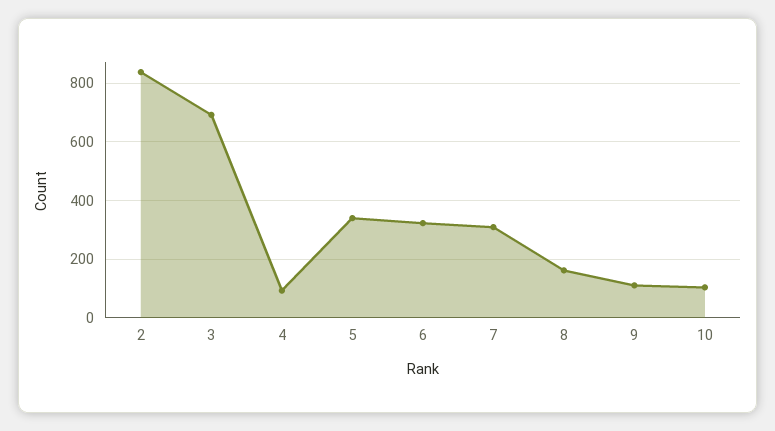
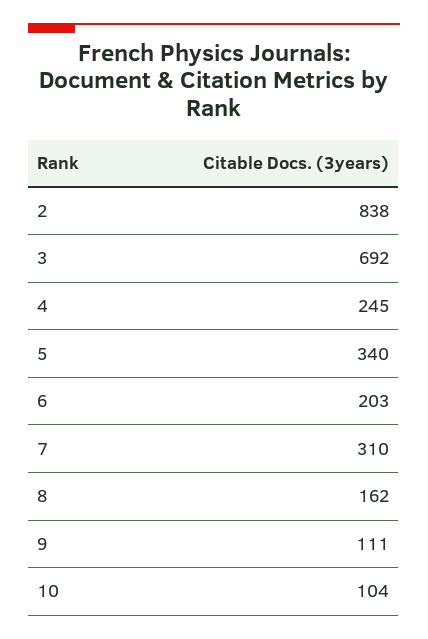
  {
    "2": 838,
    "3": 692,
-   "4": 100,
+   "4": 245,
    "5": 340,
-   "6": 325,
+   "6": 203,
    "7": 310,
    "8": 162,
    "9": 111,
    "10": 104
  }

